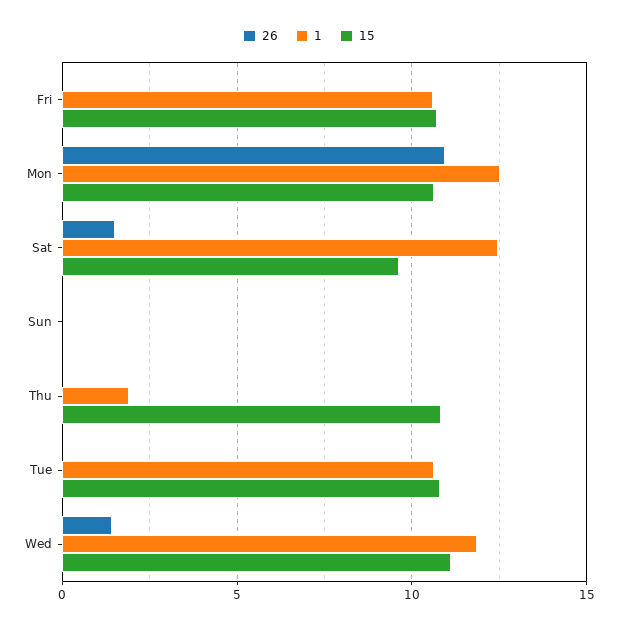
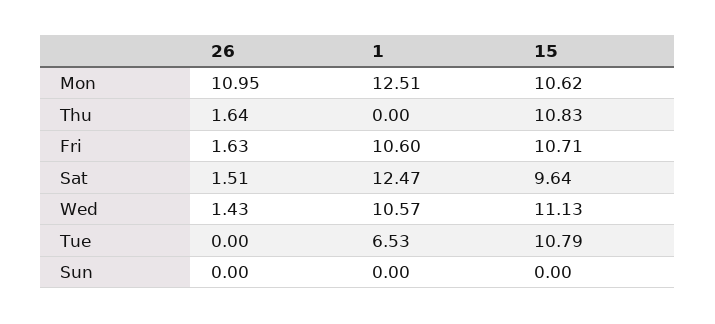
  {
    "26": {
-     "Fri": 0,
+     "Fri": 1.63,
      "Mon": 10.95,
      "Sat": 1.51,
      "Sun": 0,
-     "Thu": 0,
+     "Thu": 1.64,
      "Tue": 0,
      "Wed": 1.43
    },
    "1": {
      "Fri": 10.6,
      "Mon": 12.51,
      "Sat": 12.47,
      "Sun": 0,
-     "Thu": 2,
+     "Thu": 0,
-     "Tue": 10.5,
+     "Tue": 6.53,
-     "Wed": 12
+     "Wed": 10.57
    },
    "15": {
      "Fri": 10.71,
      "Mon": 10.62,
      "Sat": 9.64,
      "Sun": 0,
      "Thu": 10.83,
      "Tue": 10.79,
      "Wed": 11.13
    }
  }

